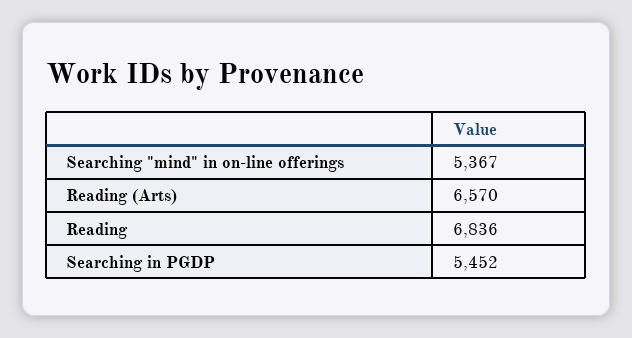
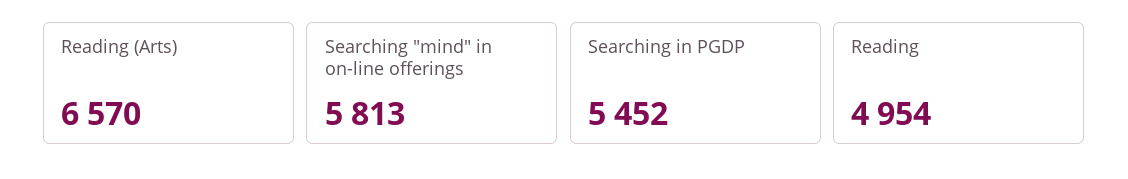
  {
-   "Searching \"mind\" in on-line offerings": 5367,
+   "Searching \"mind\" in on-line offerings": 5813,
    "Reading (Arts)": 6570,
-   "Reading": 6836,
+   "Reading": 4954,
    "Searching in PGDP": 5452
  }

